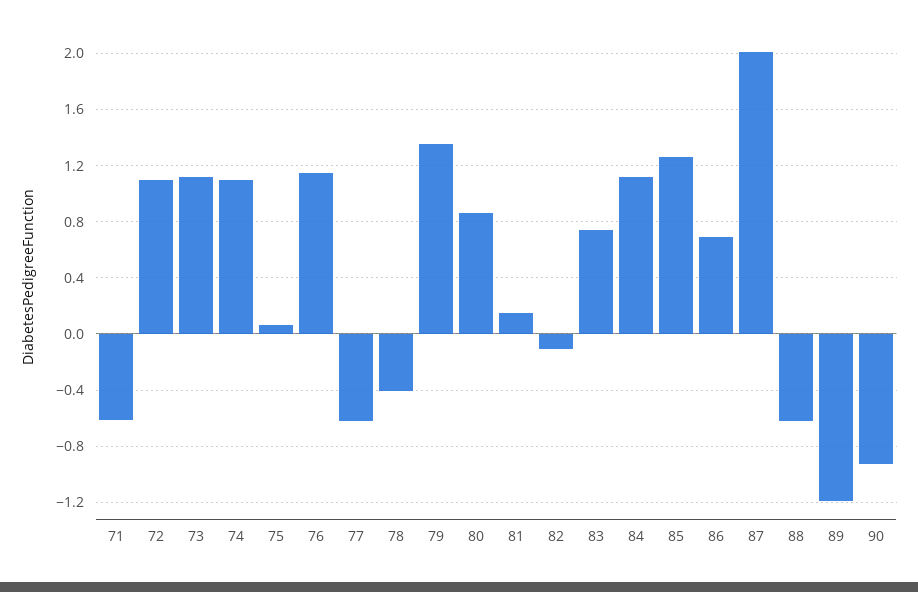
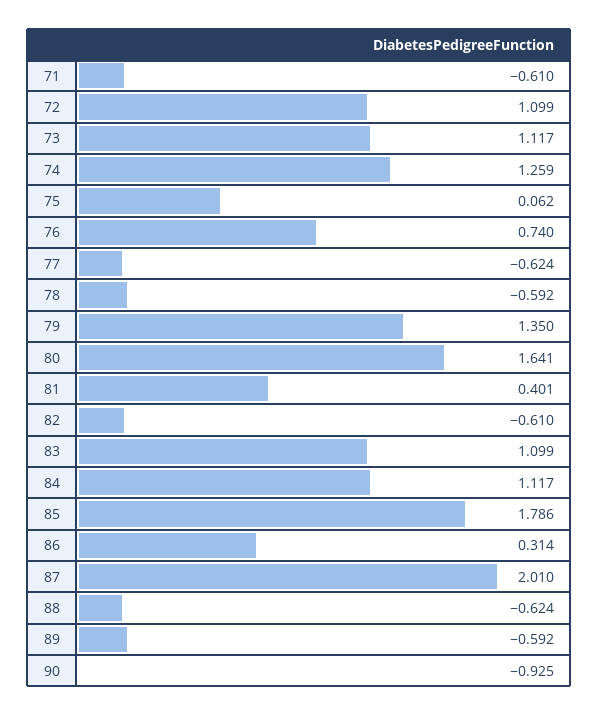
  {
    "71": -0.61,
    "72": 1.099,
    "73": 1.117,
-   "74": 1.1,
+   "74": 1.259,
    "75": 0.062,
-   "76": 1.15,
+   "76": 0.74,
    "77": -0.624,
-   "78": -0.4,
+   "78": -0.592,
    "79": 1.35,
-   "80": 0.85,
+   "80": 1.641,
-   "81": 0.15,
+   "81": 0.401,
-   "82": -0.1,
+   "82": -0.61,
-   "83": 0.75,
+   "83": 1.099,
    "84": 1.117,
-   "85": 1.25,
+   "85": 1.786,
-   "86": 0.7,
+   "86": 0.314,
    "87": 2.01,
    "88": -0.624,
-   "89": -1.2,
+   "89": -0.592,
    "90": -0.925
  }

